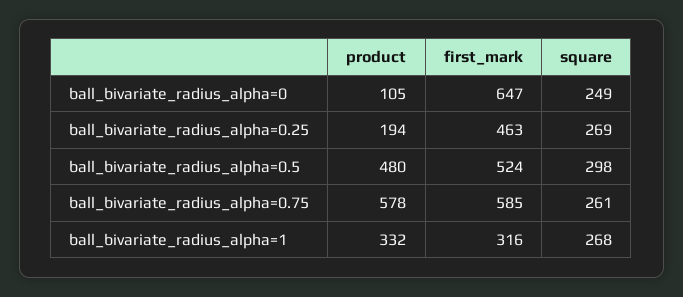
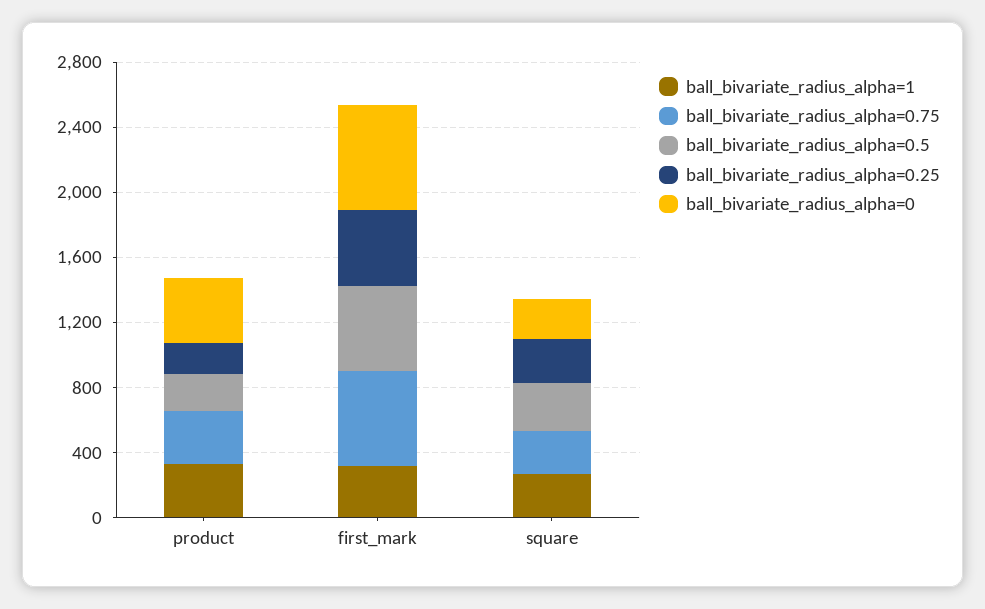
  {
    "ball_bivariate_radius_alpha=0": {
-     "product": 105,
+     "product": 400,
      "first_mark": 647,
      "square": 249
    },
    "ball_bivariate_radius_alpha=0.25": {
      "product": 194,
      "first_mark": 463,
      "square": 269
    },
    "ball_bivariate_radius_alpha=0.5": {
-     "product": 480,
+     "product": 200,
      "first_mark": 524,
      "square": 298
    },
    "ball_bivariate_radius_alpha=0.75": {
-     "product": 578,
+     "product": 300,
      "first_mark": 585,
      "square": 261
    },
    "ball_bivariate_radius_alpha=1": {
      "product": 332,
      "first_mark": 316,
      "square": 268
    }
  }

